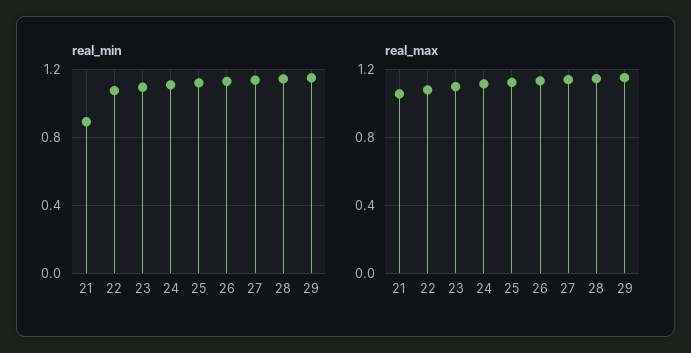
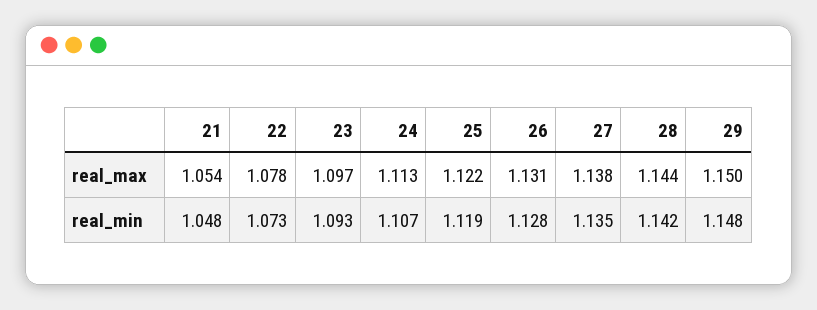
  {
    "real_min": {
-     "21": 0.9,
+     "21": 1.048,
      "22": 1.073,
      "23": 1.093,
      "24": 1.107,
      "25": 1.119,
      "26": 1.128,
      "27": 1.135,
      "28": 1.142,
      "29": 1.148
    },
    "real_max": {
      "21": 1.054,
      "22": 1.078,
      "23": 1.097,
      "24": 1.113,
      "25": 1.122,
      "26": 1.131,
      "27": 1.138,
      "28": 1.144,
      "29": 1.15
    }
  }

